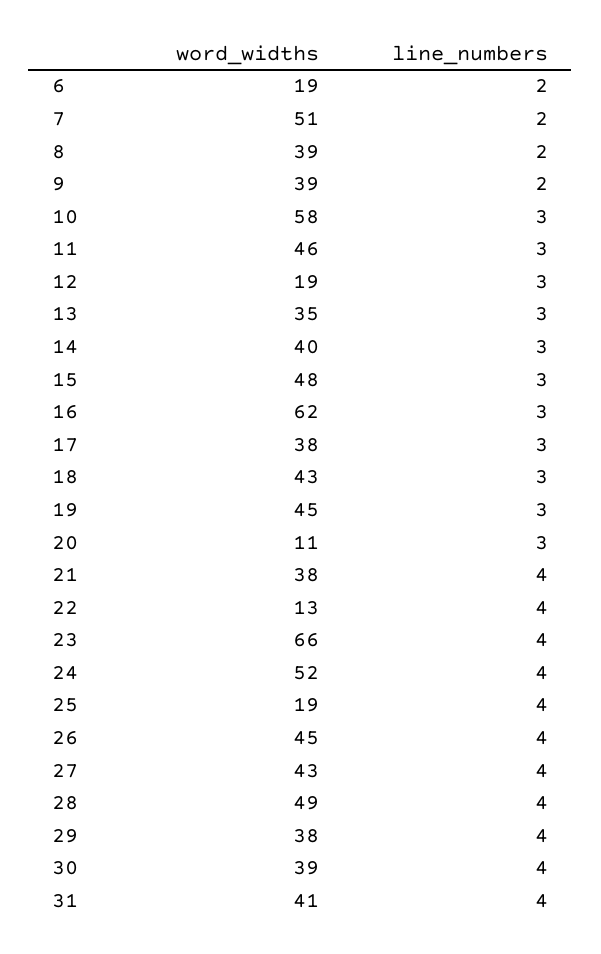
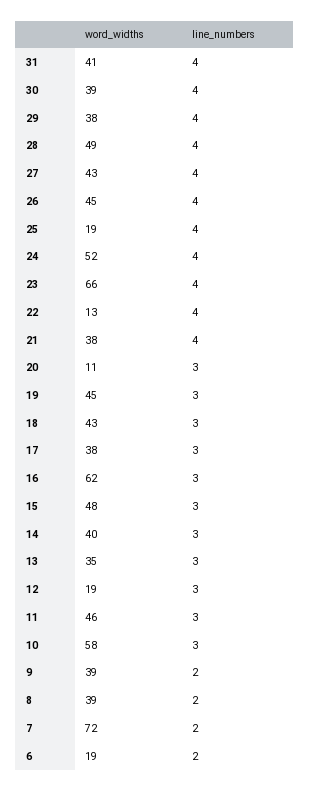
  {
    "word_widths": {
      "6": 19,
-     "7": 51,
+     "7": 72,
      "8": 39,
      "9": 39,
      "10": 58,
      "11": 46,
      "12": 19,
      "13": 35,
      "14": 40,
      "15": 48,
      "16": 62,
      "17": 38,
      "18": 43,
      "19": 45,
      "20": 11,
      "21": 38,
      "22": 13,
      "23": 66,
      "24": 52,
      "25": 19,
      "26": 45,
      "27": 43,
      "28": 49,
      "29": 38,
      "30": 39,
      "31": 41
    },
    "line_numbers": {
      "6": 2,
      "7": 2,
      "8": 2,
      "9": 2,
      "10": 3,
      "11": 3,
      "12": 3,
      "13": 3,
      "14": 3,
      "15": 3,
      "16": 3,
      "17": 3,
      "18": 3,
      "19": 3,
      "20": 3,
      "21": 4,
      "22": 4,
      "23": 4,
      "24": 4,
      "25": 4,
      "26": 4,
      "27": 4,
      "28": 4,
      "29": 4,
      "30": 4,
      "31": 4
    }
  }

